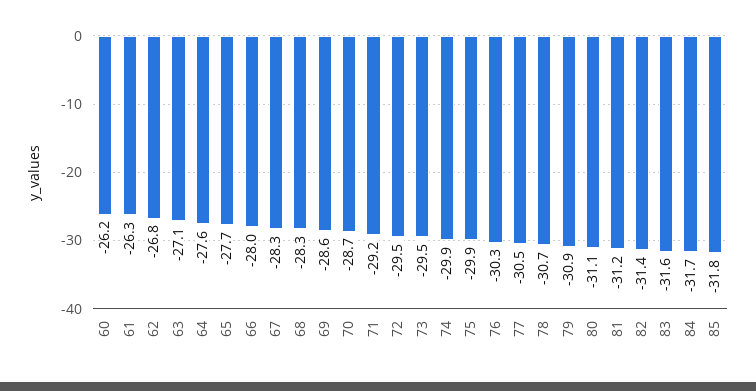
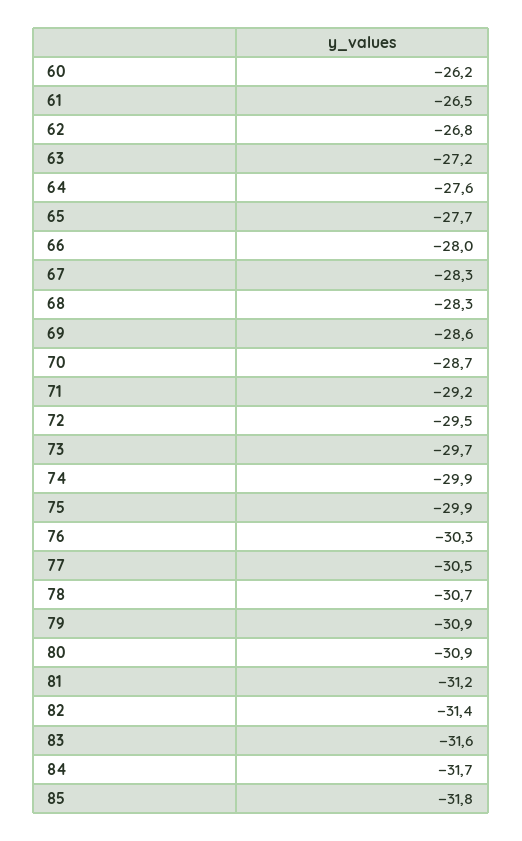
  {
    "60": -26.2,
-   "61": -26.3,
+   "61": -26.5,
    "62": -26.8,
-   "63": -27.1,
+   "63": -27.2,
    "64": -27.6,
    "65": -27.7,
    "66": -28,
    "67": -28.3,
    "68": -28.3,
    "69": -28.6,
    "70": -28.7,
    "71": -29.2,
    "72": -29.5,
-   "73": -29.5,
+   "73": -29.7,
    "74": -29.9,
    "75": -29.9,
    "76": -30.3,
    "77": -30.5,
    "78": -30.7,
    "79": -30.9,
-   "80": -31.1,
+   "80": -30.9,
    "81": -31.2,
    "82": -31.4,
    "83": -31.6,
    "84": -31.7,
    "85": -31.8
  }

